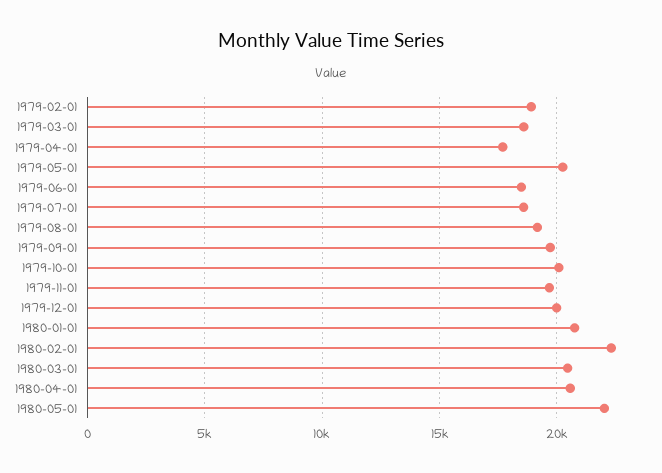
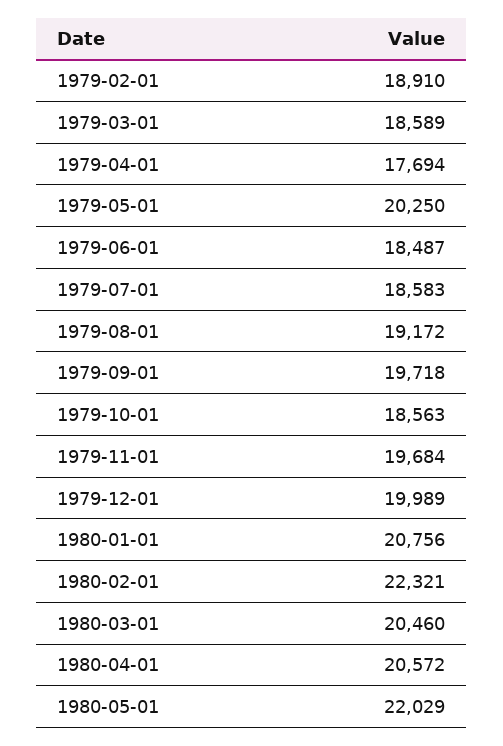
  {
    "1979-02-01": 18910,
    "1979-03-01": 18589,
    "1979-04-01": 17694,
    "1979-05-01": 20250,
    "1979-06-01": 18487,
    "1979-07-01": 18583,
    "1979-08-01": 19172,
    "1979-09-01": 19718,
-   "1979-10-01": 20000,
+   "1979-10-01": 18563,
    "1979-11-01": 19684,
    "1979-12-01": 19989,
    "1980-01-01": 20756,
    "1980-02-01": 22321,
    "1980-03-01": 20460,
    "1980-04-01": 20572,
    "1980-05-01": 22029
  }

